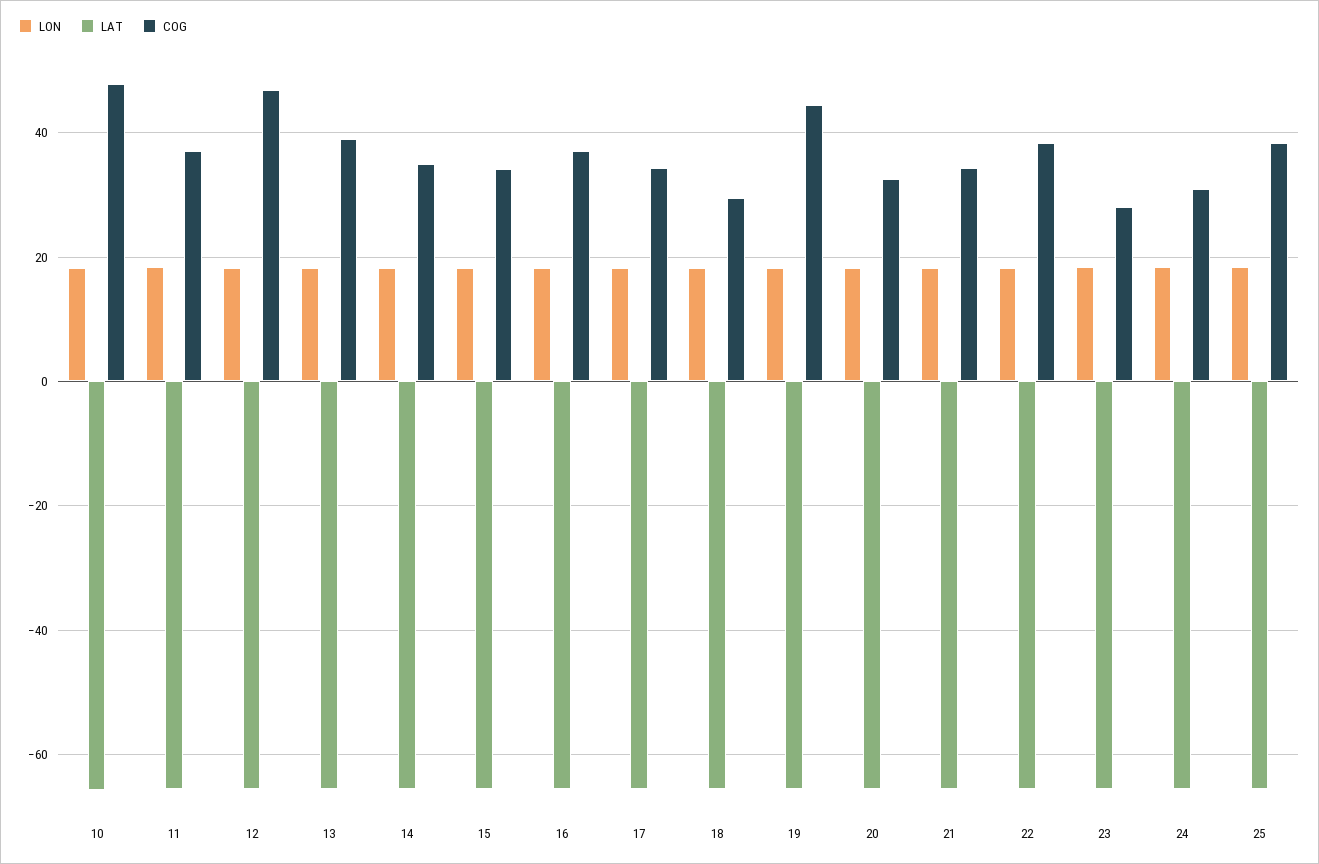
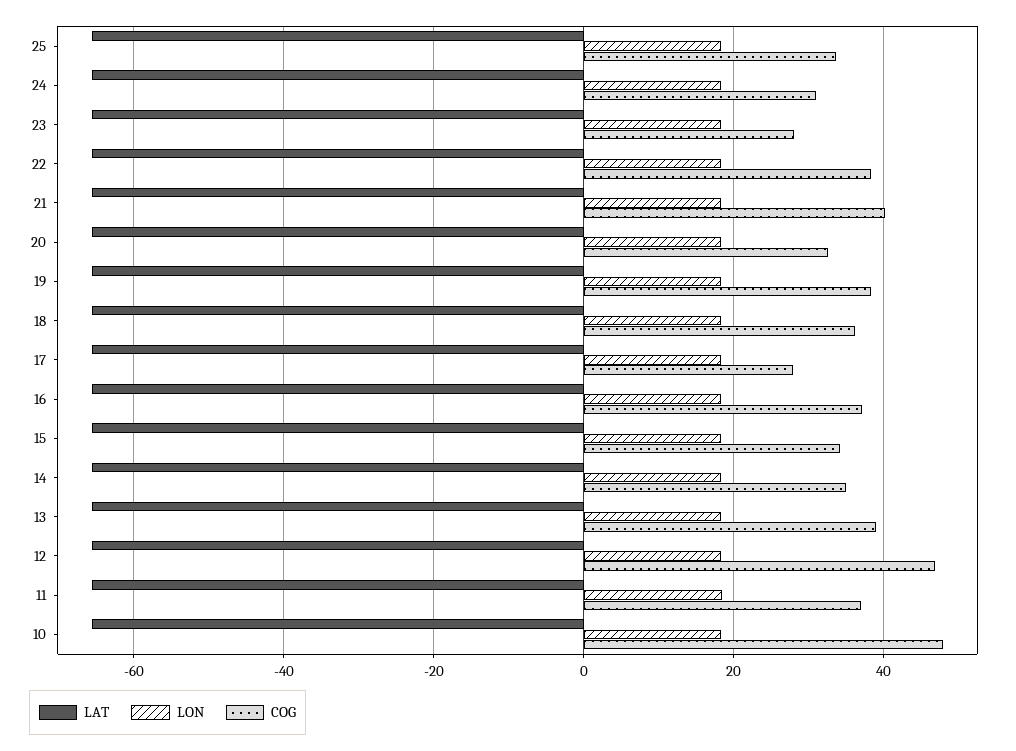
  {
    "LON": {
      "10": 18,
      "11": 18,
      "12": 18,
      "13": 18,
      "14": 18,
      "15": 18,
      "16": 18,
      "17": 18,
      "18": 18,
      "19": 18,
      "20": 18,
      "21": 18,
      "22": 18,
      "23": 18,
      "24": 18,
      "25": 18
    },
    "LAT": {
      "10": -66,
      "11": -66,
      "12": -66,
      "13": -66,
      "14": -66,
      "15": -66,
      "16": -66,
      "17": -66,
      "18": -66,
      "19": -66,
      "20": -66,
      "21": -66,
      "22": -66,
      "23": -66,
      "24": -66,
      "25": -66
    },
    "COG": {
      "10": 48,
      "11": 38,
      "12": 46,
      "13": 40,
      "14": 34,
      "15": 34,
      "16": 38,
-     "17": 34,
+     "17": 28,
-     "18": 30,
+     "18": 36,
-     "19": 44,
+     "19": 38,
      "20": 32,
-     "21": 34,
+     "21": 40,
      "22": 38,
      "23": 28,
      "24": 32,
-     "25": 38
+     "25": 34
    }
  }

